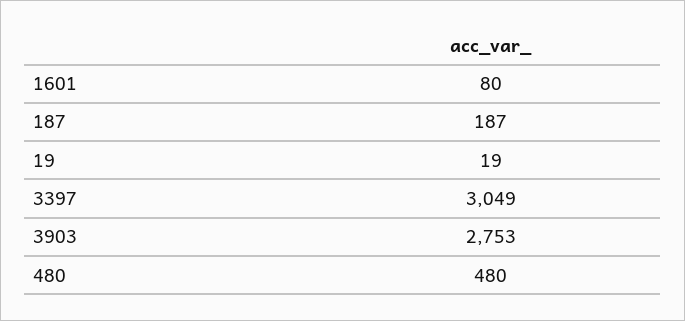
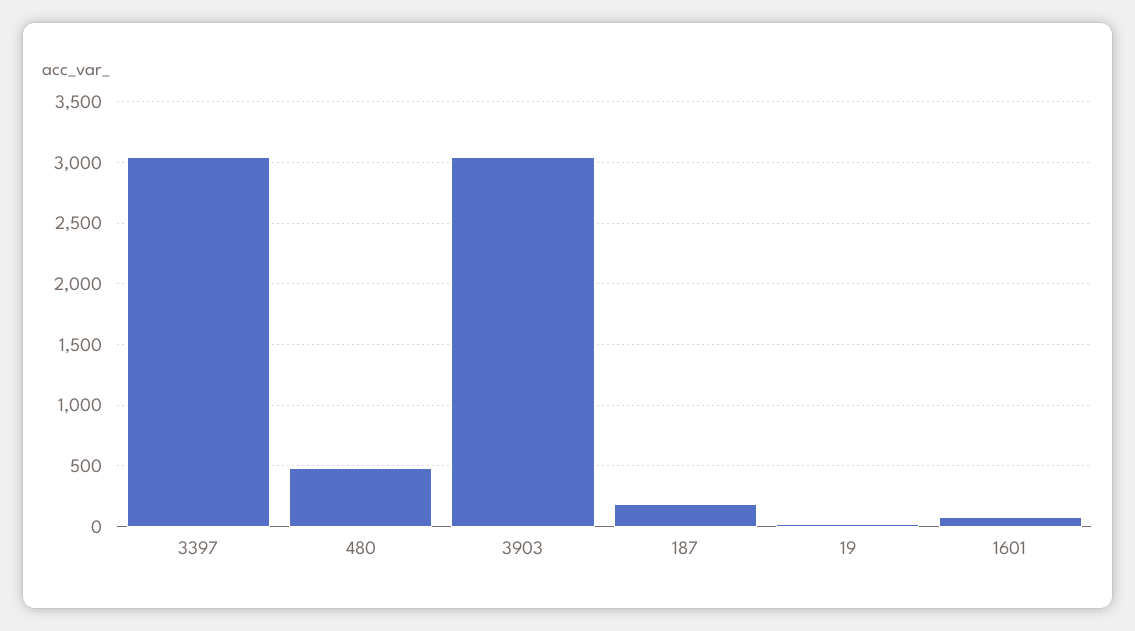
  {
    "1601": 80,
    "187": 187,
    "19": 19,
    "3397": 3049,
-   "3903": 2753,
+   "3903": 3050,
    "480": 480
  }

